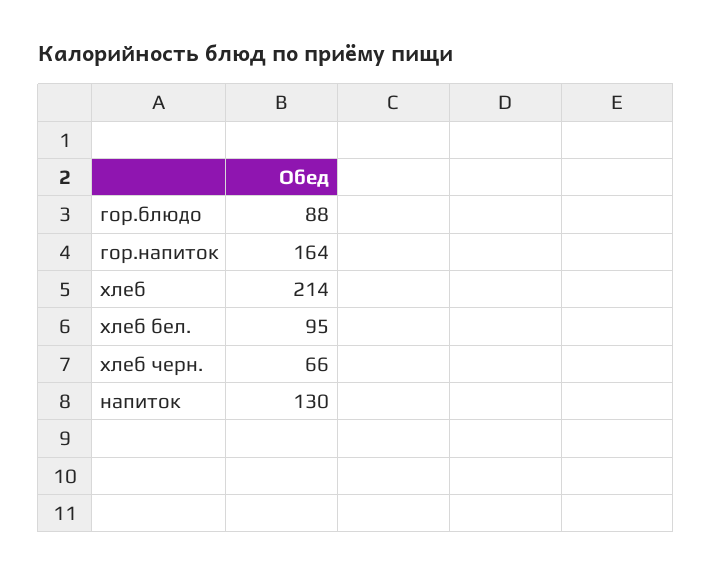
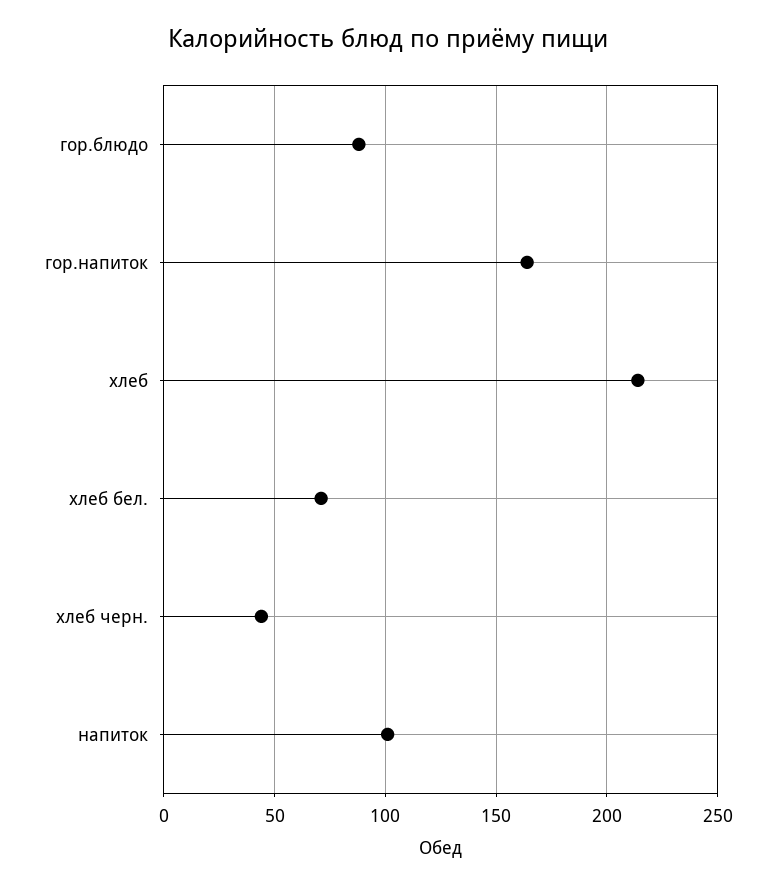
  {
    "гор.блюдо": 88,
    "гор.напиток": 164,
    "хлеб": 214,
-   "хлеб бел.": 95,
+   "хлеб бел.": 70,
-   "хлеб черн.": 66,
+   "хлеб черн.": 45,
-   "напиток": 130
+   "напиток": 100
  }

